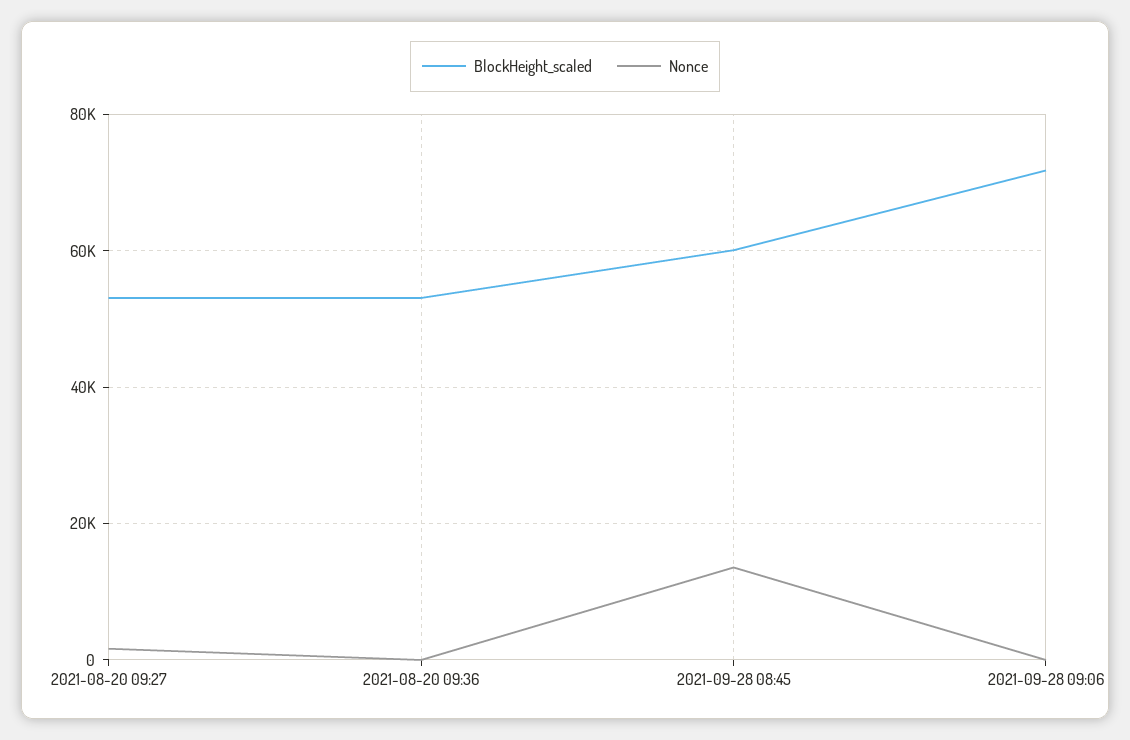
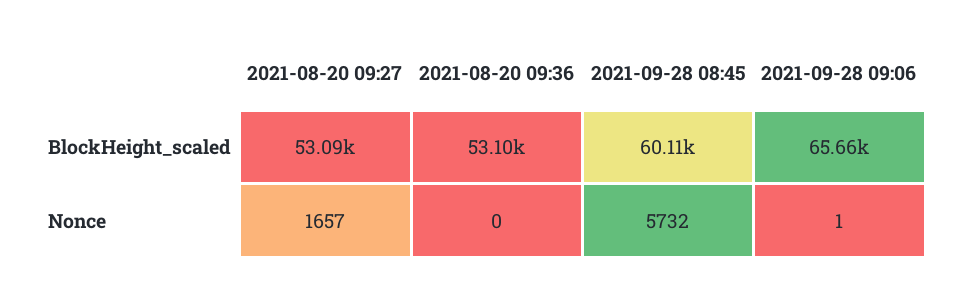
  {
    "BlockHeight_scaled": {
      "2021-08-20 09:27": 53090,
      "2021-08-20 09:36": 53100,
      "2021-09-28 08:45": 60110,
-     "2021-09-28 09:06": 72000
+     "2021-09-28 09:06": 65660
    },
    "Nonce": {
      "2021-08-20 09:27": 1657,
      "2021-08-20 09:36": 0,
-     "2021-09-28 08:45": 14000,
+     "2021-09-28 08:45": 5732,
      "2021-09-28 09:06": 1
    }
  }

